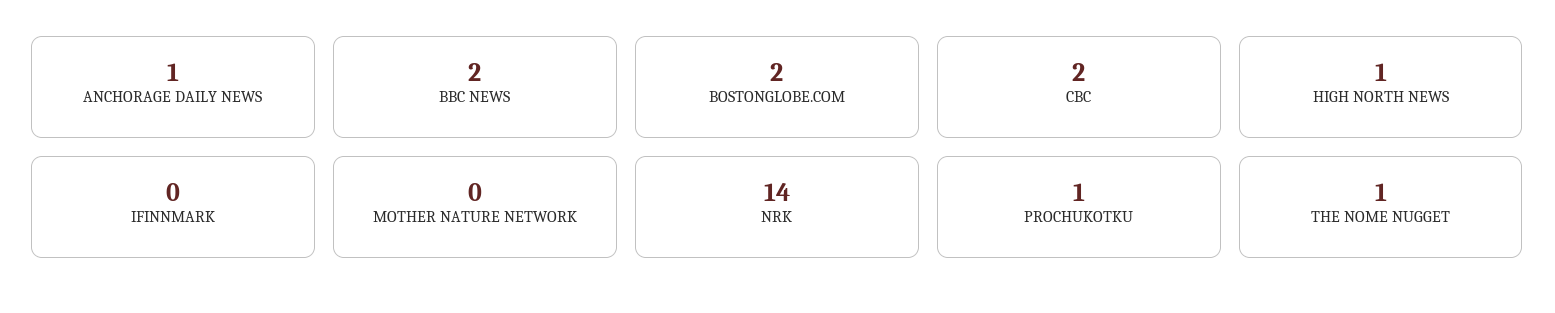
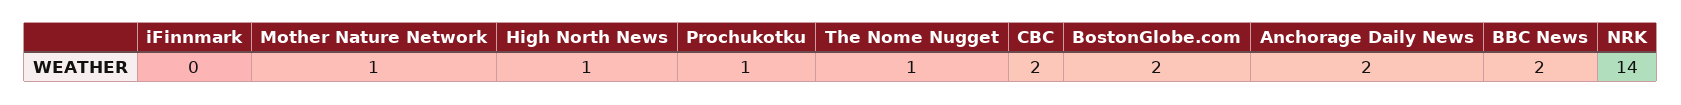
  {
-   "ANCHORAGE DAILY NEWS": 1,
+   "ANCHORAGE DAILY NEWS": 2,
    "BBC NEWS": 2,
    "BOSTONGLOBE.COM": 2,
    "CBC": 2,
    "HIGH NORTH NEWS": 1,
    "IFINNMARK": 0,
-   "MOTHER NATURE NETWORK": 0,
+   "MOTHER NATURE NETWORK": 1,
    "NRK": 14,
    "PROCHUKOTKU": 1,
    "THE NOME NUGGET": 1
  }

